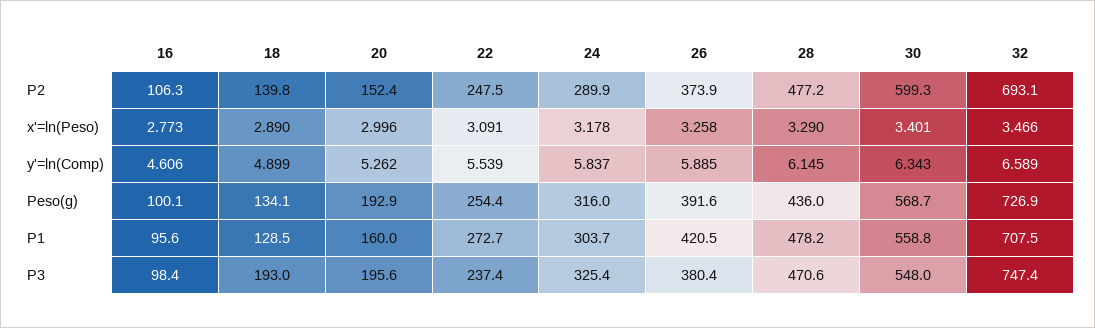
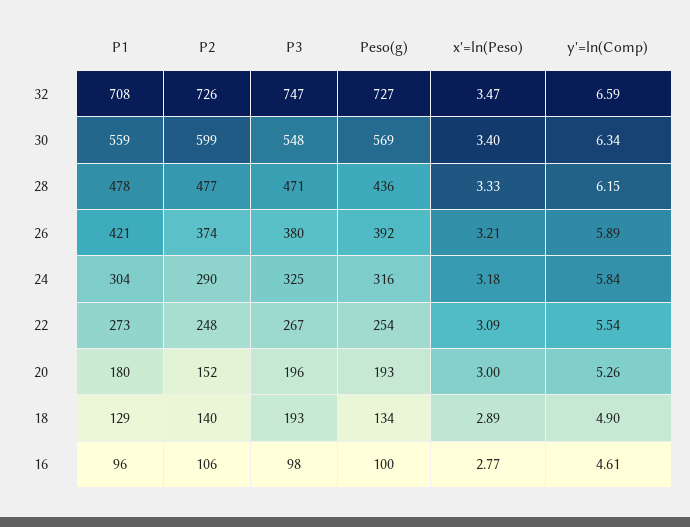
  {
    "16": {
      "P2": 106.3,
      "x'=ln(Peso)": 2.773,
      "y'=ln(Comp)": 4.606,
      "Peso(g)": 100.1,
      "P1": 95.6,
      "P3": 98.4
    },
    "18": {
      "P2": 139.8,
      "x'=ln(Peso)": 2.89,
      "y'=ln(Comp)": 4.899,
      "Peso(g)": 134.1,
      "P1": 128.5,
      "P3": 193
    },
    "20": {
      "P2": 152.4,
      "x'=ln(Peso)": 2.996,
      "y'=ln(Comp)": 5.262,
      "Peso(g)": 192.9,
-     "P1": 160,
+     "P1": 180,
      "P3": 195.6
    },
    "22": {
      "P2": 247.5,
      "x'=ln(Peso)": 3.091,
      "y'=ln(Comp)": 5.539,
      "Peso(g)": 254.4,
      "P1": 272.7,
-     "P3": 237.4
+     "P3": 267
    },
    "24": {
      "P2": 289.9,
      "x'=ln(Peso)": 3.178,
      "y'=ln(Comp)": 5.837,
      "Peso(g)": 316,
      "P1": 303.7,
      "P3": 325.4
    },
    "26": {
      "P2": 373.9,
-     "x'=ln(Peso)": 3.258,
+     "x'=ln(Peso)": 3.21,
      "y'=ln(Comp)": 5.885,
      "Peso(g)": 391.6,
      "P1": 420.5,
      "P3": 380.4
    },
    "28": {
      "P2": 477.2,
-     "x'=ln(Peso)": 3.29,
+     "x'=ln(Peso)": 3.33,
      "y'=ln(Comp)": 6.145,
      "Peso(g)": 436,
      "P1": 478.2,
      "P3": 470.6
    },
    "30": {
      "P2": 599.3,
      "x'=ln(Peso)": 3.401,
      "y'=ln(Comp)": 6.343,
      "Peso(g)": 568.7,
      "P1": 558.8,
      "P3": 548
    },
    "32": {
-     "P2": 693.1,
+     "P2": 726,
      "x'=ln(Peso)": 3.466,
      "y'=ln(Comp)": 6.589,
      "Peso(g)": 726.9,
      "P1": 707.5,
      "P3": 747.4
    }
  }

